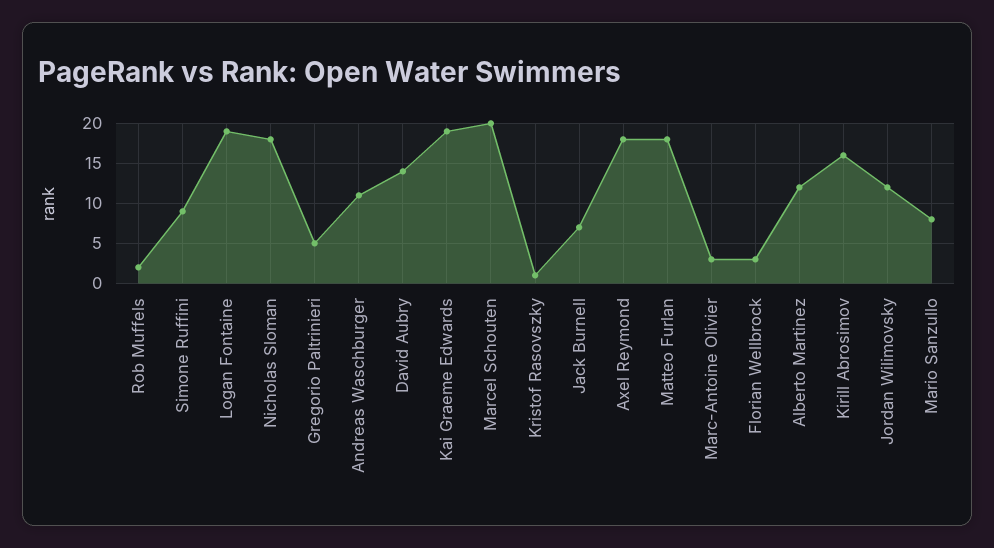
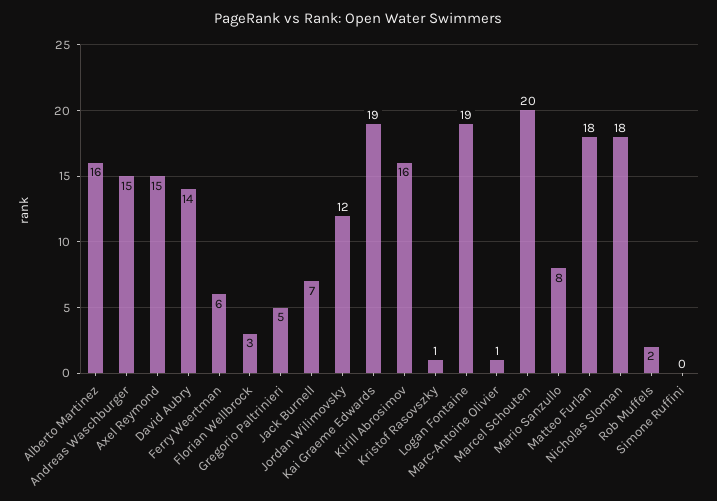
  {
    "Rob Muffels": 2,
-   "Simone Ruffini": 9,
+   "Simone Ruffini": 0,
    "Logan Fontaine": 19,
    "Nicholas Sloman": 18,
    "Gregorio Paltrinieri": 5,
-   "Andreas Waschburger": 11,
+   "Andreas Waschburger": 15,
    "David Aubry": 14,
    "Kai Graeme Edwards": 19,
    "Marcel Schouten": 20,
    "Kristof Rasovszky": 1,
    "Jack Burnell": 7,
-   "Axel Reymond": 18,
+   "Axel Reymond": 15,
    "Matteo Furlan": 18,
-   "Marc-Antoine Olivier": 3,
+   "Marc-Antoine Olivier": 1,
    "Florian Wellbrock": 3,
-   "Alberto Martinez": 12,
+   "Alberto Martinez": 16,
    "Kirill Abrosimov": 16,
    "Jordan Wilimovsky": 12,
-   "Mario Sanzullo": 8
+   "Mario Sanzullo": 8,
+   "Ferry Weertman": 6
  }

